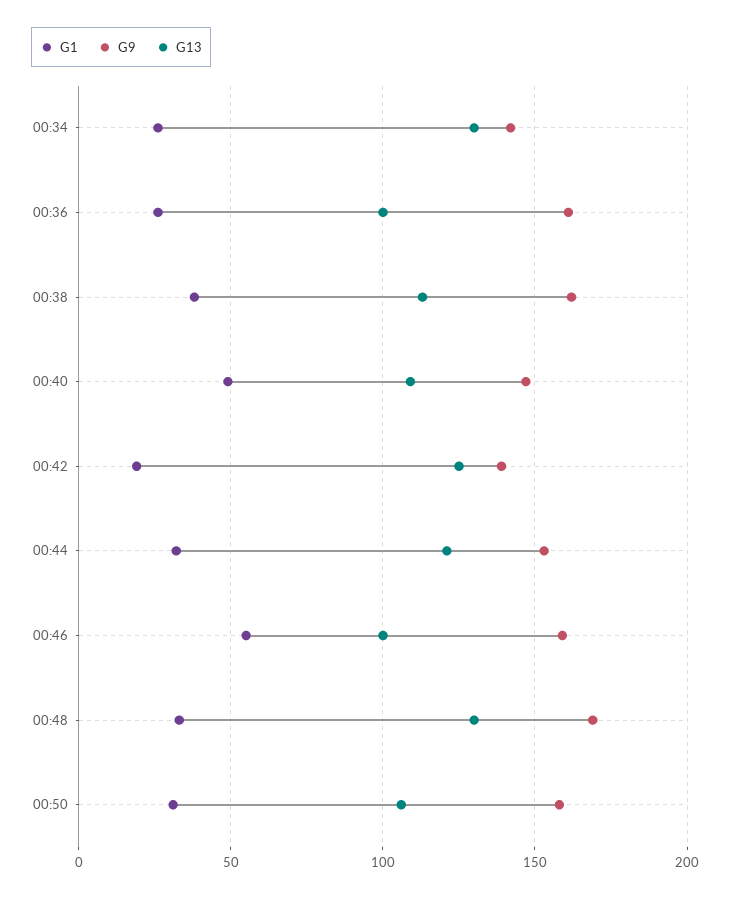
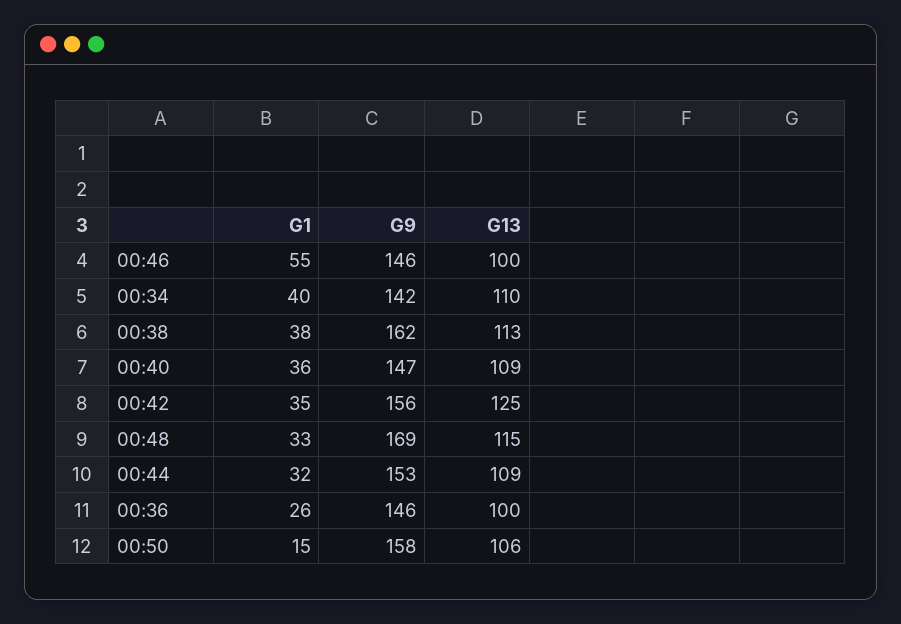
  {
    "G1": {
-     "00:34": 25,
+     "00:34": 40,
      "00:36": 26,
      "00:38": 38,
-     "00:40": 50,
+     "00:40": 36,
-     "00:42": 20,
+     "00:42": 35,
      "00:44": 32,
      "00:46": 55,
      "00:48": 33,
-     "00:50": 30
+     "00:50": 15
    },
    "G9": {
      "00:34": 142,
-     "00:36": 160,
+     "00:36": 146,
      "00:38": 162,
      "00:40": 147,
-     "00:42": 140,
+     "00:42": 156,
      "00:44": 153,
-     "00:46": 160,
+     "00:46": 146,
      "00:48": 169,
      "00:50": 158
    },
    "G13": {
-     "00:34": 130,
+     "00:34": 110,
      "00:36": 100,
      "00:38": 113,
      "00:40": 109,
      "00:42": 125,
-     "00:44": 120,
+     "00:44": 109,
      "00:46": 100,
-     "00:48": 130,
+     "00:48": 115,
      "00:50": 106
    }
  }

